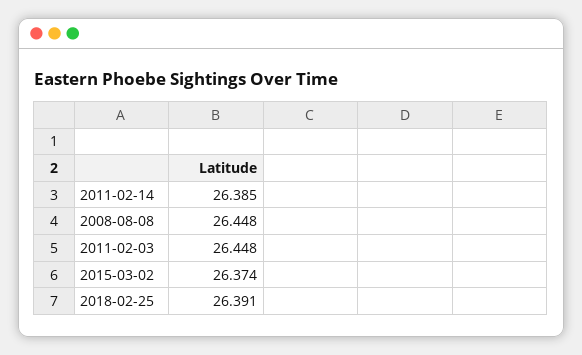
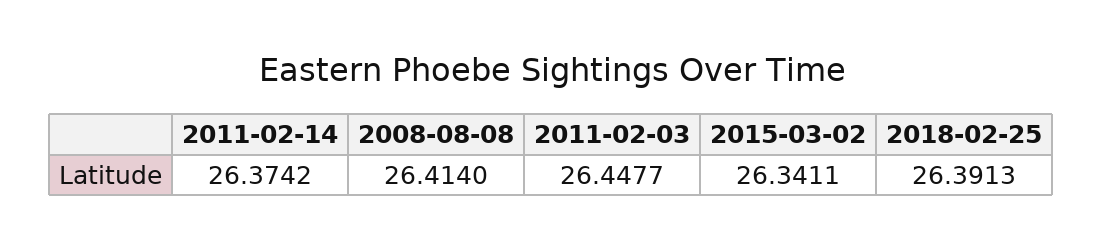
  {
-   "2011-02-14": 26.385,
+   "2011-02-14": 26.3742,
-   "2008-08-08": 26.448,
+   "2008-08-08": 26.414,
    "2011-02-03": 26.4477,
-   "2015-03-02": 26.374,
+   "2015-03-02": 26.3411,
    "2018-02-25": 26.3913
  }

